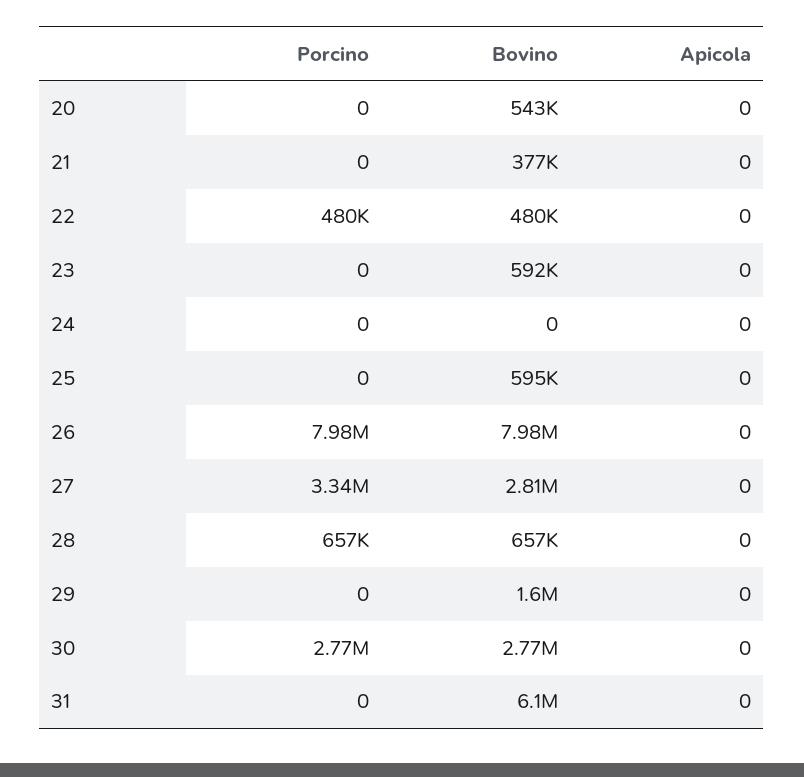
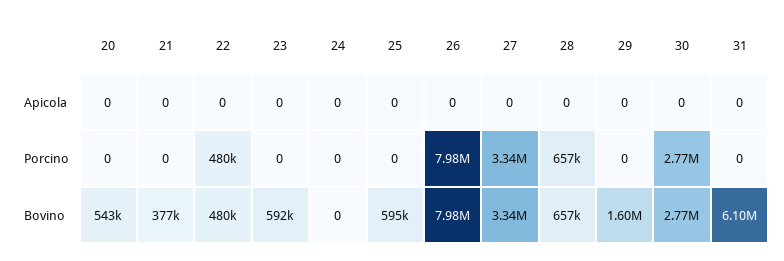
  {
    "Porcino": {
      "20": 0,
      "21": 0,
      "22": 480000,
      "23": 0,
      "24": 0,
      "25": 0,
      "26": 7980000,
      "27": 3340000,
      "28": 657000,
      "29": 0,
      "30": 2770000,
      "31": 0
    },
    "Bovino": {
      "20": 543000,
      "21": 377000,
      "22": 480000,
      "23": 592000,
      "24": 0,
      "25": 595000,
      "26": 7980000,
-     "27": 2810000,
+     "27": 3340000,
      "28": 657000,
      "29": 1600000,
      "30": 2770000,
      "31": 6100000
    },
    "Apicola": {
      "20": 0,
      "21": 0,
      "22": 0,
      "23": 0,
      "24": 0,
      "25": 0,
      "26": 0,
      "27": 0,
      "28": 0,
      "29": 0,
      "30": 0,
      "31": 0
    }
  }

